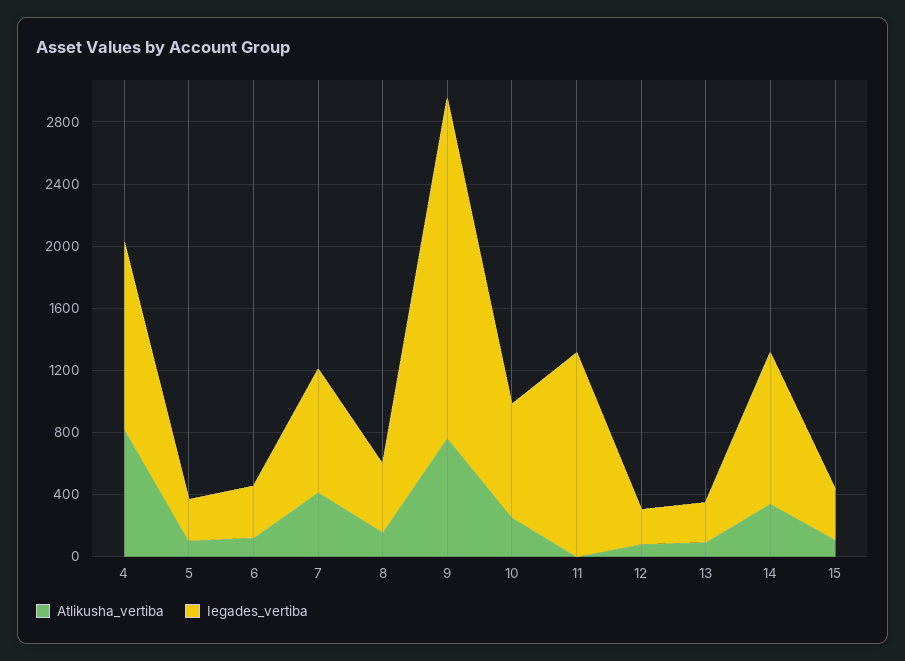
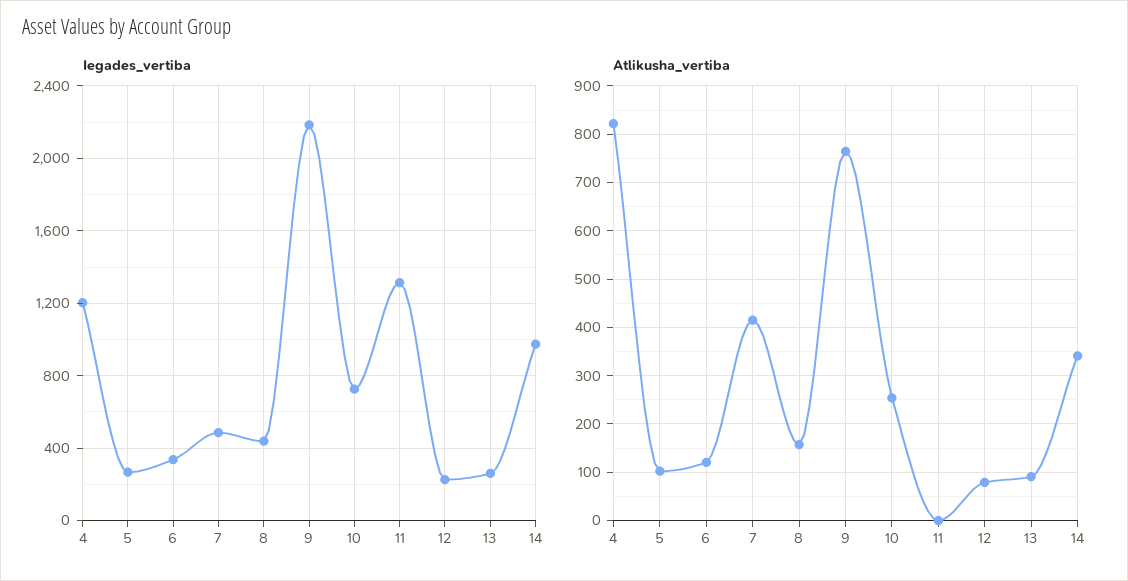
  {
    "Atlikusha_vertiba": {
      "4": 820,
      "5": 100,
      "6": 120,
      "7": 420,
      "8": 160,
      "9": 760,
      "10": 260,
      "11": 0,
      "12": 80,
      "13": 100,
-     "14": 340,
+     "14": 340
-     "15": 100
    },
    "Iegades_vertiba": {
      "4": 1200,
      "5": 250,
      "6": 350,
-     "7": 800,
+     "7": 500,
      "8": 450,
      "9": 2200,
      "10": 750,
      "11": 1300,
      "12": 250,
      "13": 250,
-     "14": 950,
+     "14": 950
-     "15": 300
    }
  }

